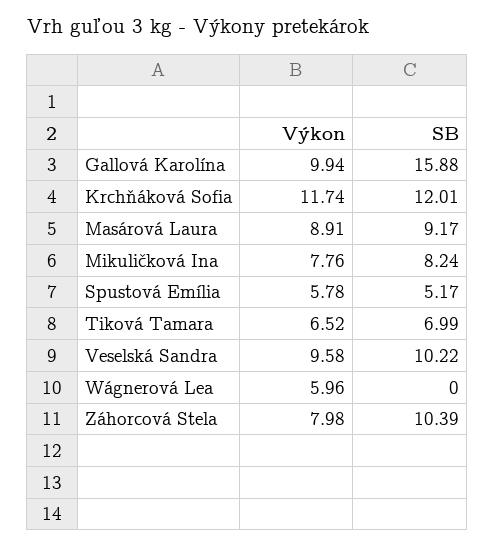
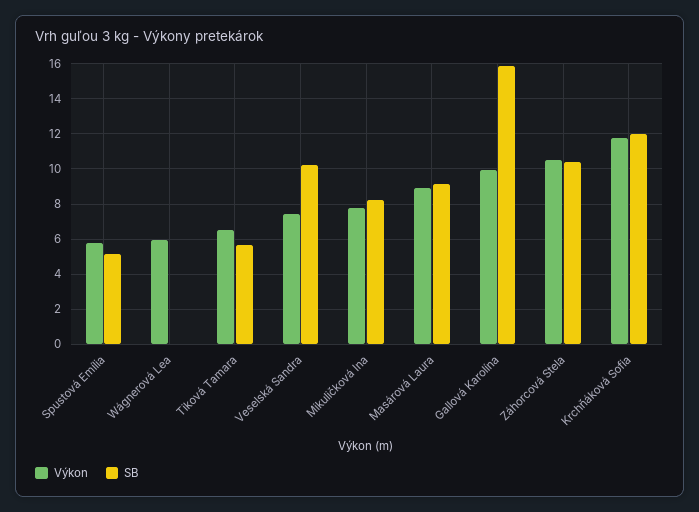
  {
    "Výkon": {
      "Gallová Karolína": 9.94,
      "Krchňáková Sofia": 11.74,
      "Masárová Laura": 8.91,
      "Mikuličková Ina": 7.76,
      "Spustová Emília": 5.78,
      "Tiková Tamara": 6.52,
-     "Veselská Sandra": 9.58,
+     "Veselská Sandra": 7.5,
      "Wágnerová Lea": 5.96,
-     "Záhorcová Stela": 7.98
+     "Záhorcová Stela": 10.5
    },
    "SB": {
      "Gallová Karolína": 15.88,
      "Krchňáková Sofia": 12.01,
      "Masárová Laura": 9.17,
      "Mikuličková Ina": 8.24,
      "Spustová Emília": 5.17,
-     "Tiková Tamara": 6.99,
+     "Tiková Tamara": 5.5,
      "Veselská Sandra": 10.22,
      "Wágnerová Lea": 0,
      "Záhorcová Stela": 10.39
    }
  }

